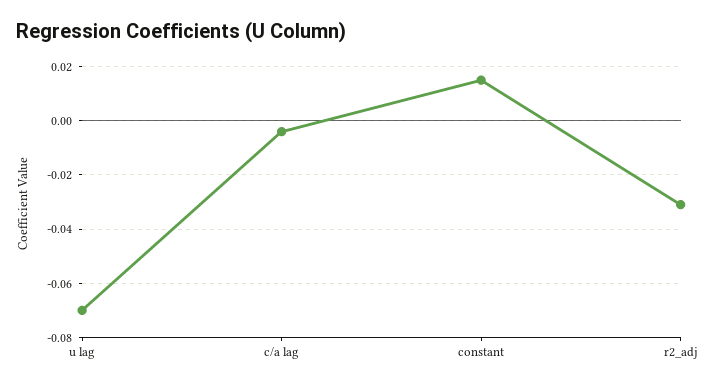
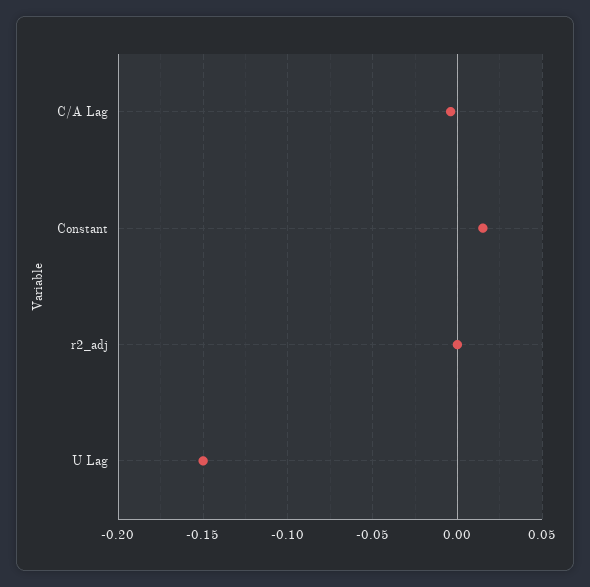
  {
-   "u lag": -0.07,
+   "u lag": -0.15,
    "c/a lag": -0.005,
    "constant": 0.015,
-   "r2_adj": -0.03
+   "r2_adj": 0
  }

